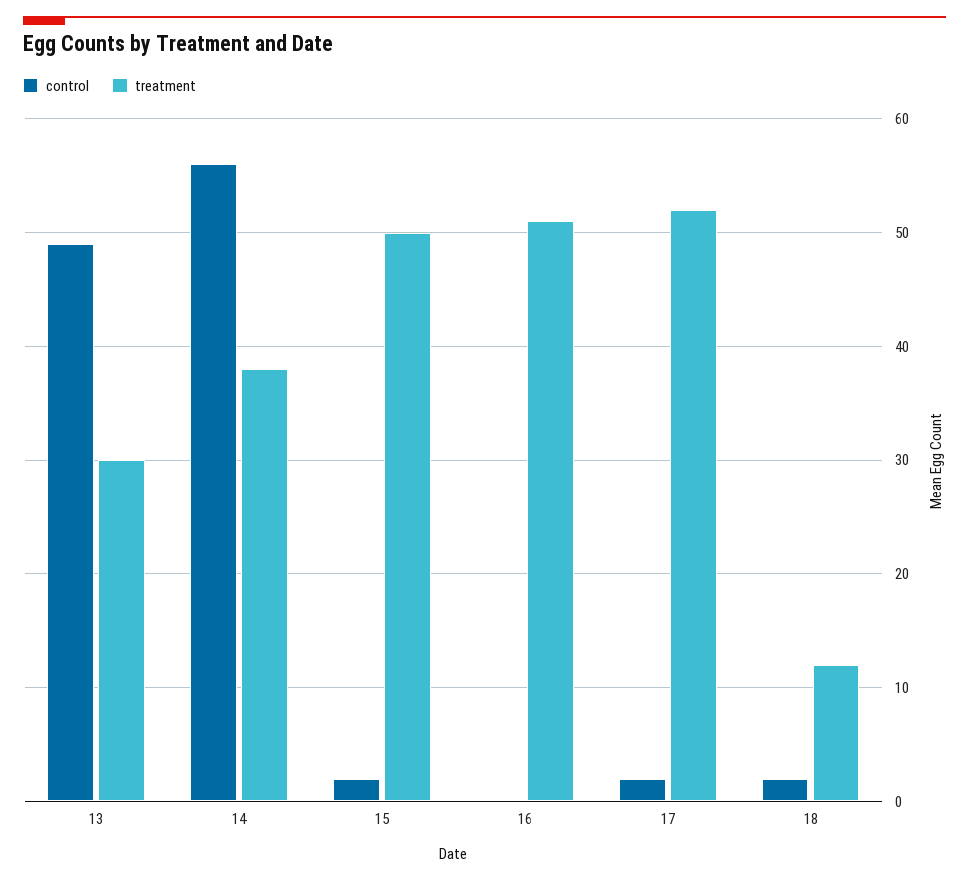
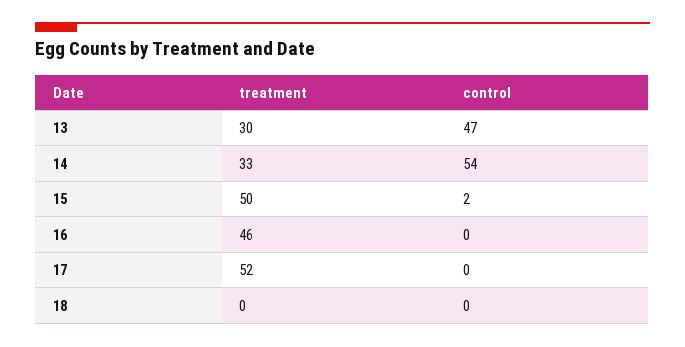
  {
    "control": {
-     "13": 49,
+     "13": 47,
-     "14": 56,
+     "14": 54,
      "15": 2,
      "16": 0,
-     "17": 2,
+     "17": 0,
-     "18": 2
+     "18": 0
    },
    "treatment": {
      "13": 30,
-     "14": 38,
+     "14": 33,
      "15": 50,
-     "16": 51,
+     "16": 46,
      "17": 52,
-     "18": 12
+     "18": 0
    }
  }

